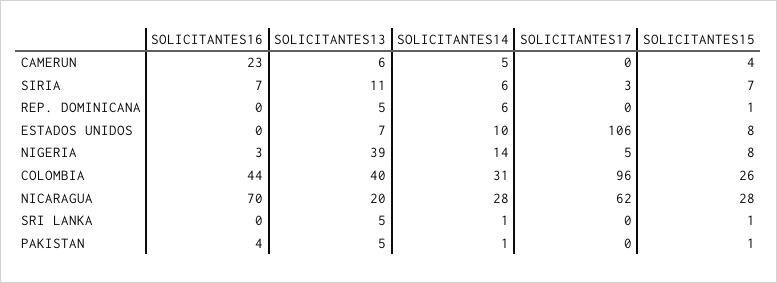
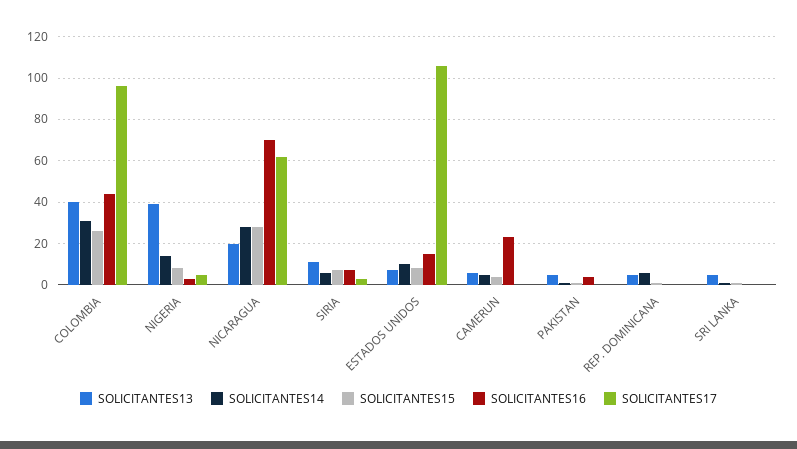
  {
    "SOLICITANTES16": {
      "CAMERUN": 23,
      "SIRIA": 7,
      "REP. DOMINICANA": 0,
-     "ESTADOS UNIDOS": 0,
+     "ESTADOS UNIDOS": 15,
      "NIGERIA": 3,
      "COLOMBIA": 44,
      "NICARAGUA": 70,
      "SRI LANKA": 0,
      "PAKISTAN": 4
    },
    "SOLICITANTES13": {
      "CAMERUN": 6,
      "SIRIA": 11,
      "REP. DOMINICANA": 5,
      "ESTADOS UNIDOS": 7,
      "NIGERIA": 39,
      "COLOMBIA": 40,
      "NICARAGUA": 20,
      "SRI LANKA": 5,
      "PAKISTAN": 5
    },
    "SOLICITANTES14": {
      "CAMERUN": 5,
      "SIRIA": 6,
      "REP. DOMINICANA": 6,
      "ESTADOS UNIDOS": 10,
      "NIGERIA": 14,
      "COLOMBIA": 31,
      "NICARAGUA": 28,
      "SRI LANKA": 1,
      "PAKISTAN": 1
    },
    "SOLICITANTES17": {
      "CAMERUN": 0,
      "SIRIA": 3,
      "REP. DOMINICANA": 0,
      "ESTADOS UNIDOS": 106,
      "NIGERIA": 5,
      "COLOMBIA": 96,
      "NICARAGUA": 62,
      "SRI LANKA": 0,
      "PAKISTAN": 0
    },
    "SOLICITANTES15": {
      "CAMERUN": 4,
      "SIRIA": 7,
      "REP. DOMINICANA": 1,
      "ESTADOS UNIDOS": 8,
      "NIGERIA": 8,
      "COLOMBIA": 26,
      "NICARAGUA": 28,
      "SRI LANKA": 1,
      "PAKISTAN": 1
    }
  }

